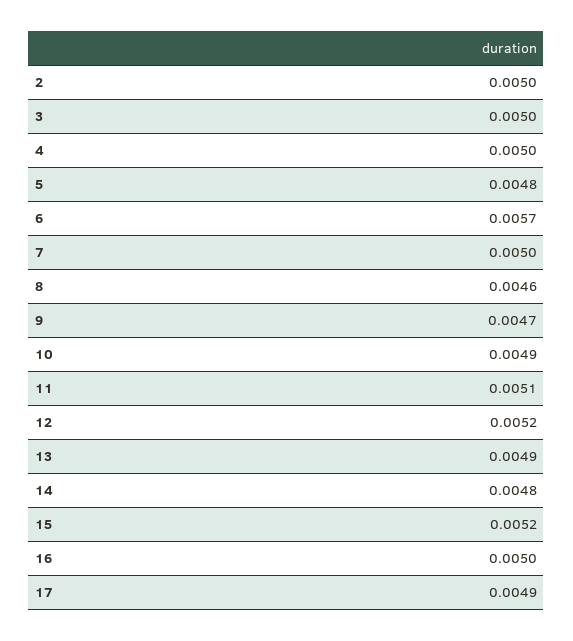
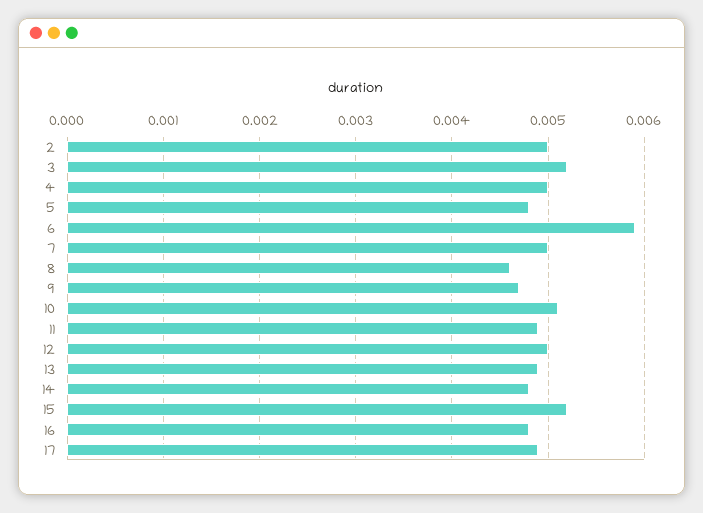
  {
    "2": 0.005,
-   "3": 0.005,
+   "3": 0.0052,
    "4": 0.005,
    "5": 0.0048,
-   "6": 0.0057,
+   "6": 0.0059,
    "7": 0.005,
    "8": 0.0046,
    "9": 0.0047,
-   "10": 0.0049,
+   "10": 0.0051,
-   "11": 0.0051,
+   "11": 0.0049,
-   "12": 0.0052,
+   "12": 0.005,
    "13": 0.0049,
    "14": 0.0048,
    "15": 0.0052,
-   "16": 0.005,
+   "16": 0.0048,
    "17": 0.0049
  }

